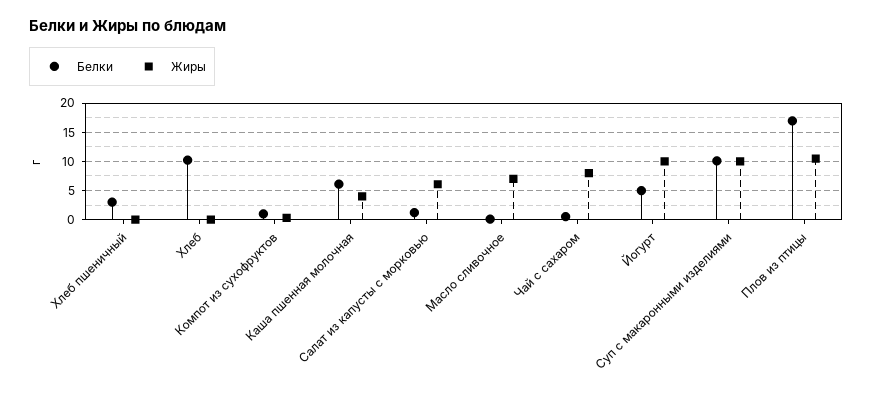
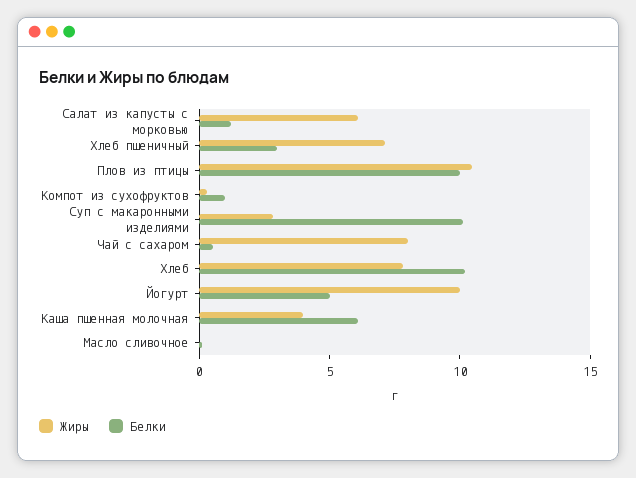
  {
    "Белки": {
      "Хлеб пшеничный": 3,
      "Хлеб": 10,
      "Компот из сухофруктов": 1,
      "Каша пшенная молочная": 6,
      "Салат из капусты с морковью": 1,
      "Масло сливочное": 0,
      "Чай с сахаром": 1,
      "Йогурт": 5,
      "Суп с макаронными изделиями": 10,
-     "Плов из птицы": 17.5
+     "Плов из птицы": 10
    },
    "Жиры": {
-     "Хлеб пшеничный": 0,
+     "Хлеб пшеничный": 7,
-     "Хлеб": 0,
+     "Хлеб": 8,
      "Компот из сухофруктов": 0,
      "Каша пшенная молочная": 4,
      "Салат из капусты с морковью": 6,
-     "Масло сливочное": 7.5,
+     "Масло сливочное": 0,
      "Чай с сахаром": 8,
      "Йогурт": 10,
-     "Суп с макаронными изделиями": 10,
+     "Суп с макаронными изделиями": 3,
      "Плов из птицы": 10
    }
  }

